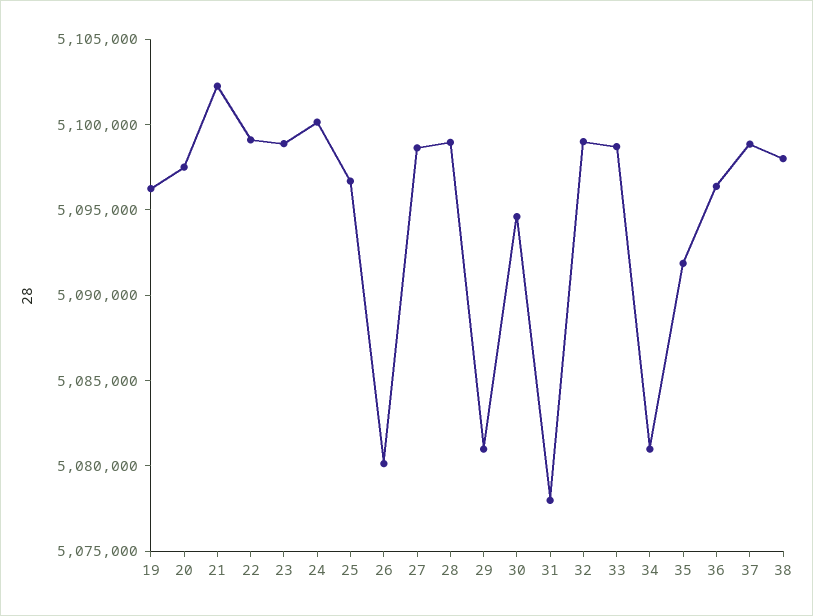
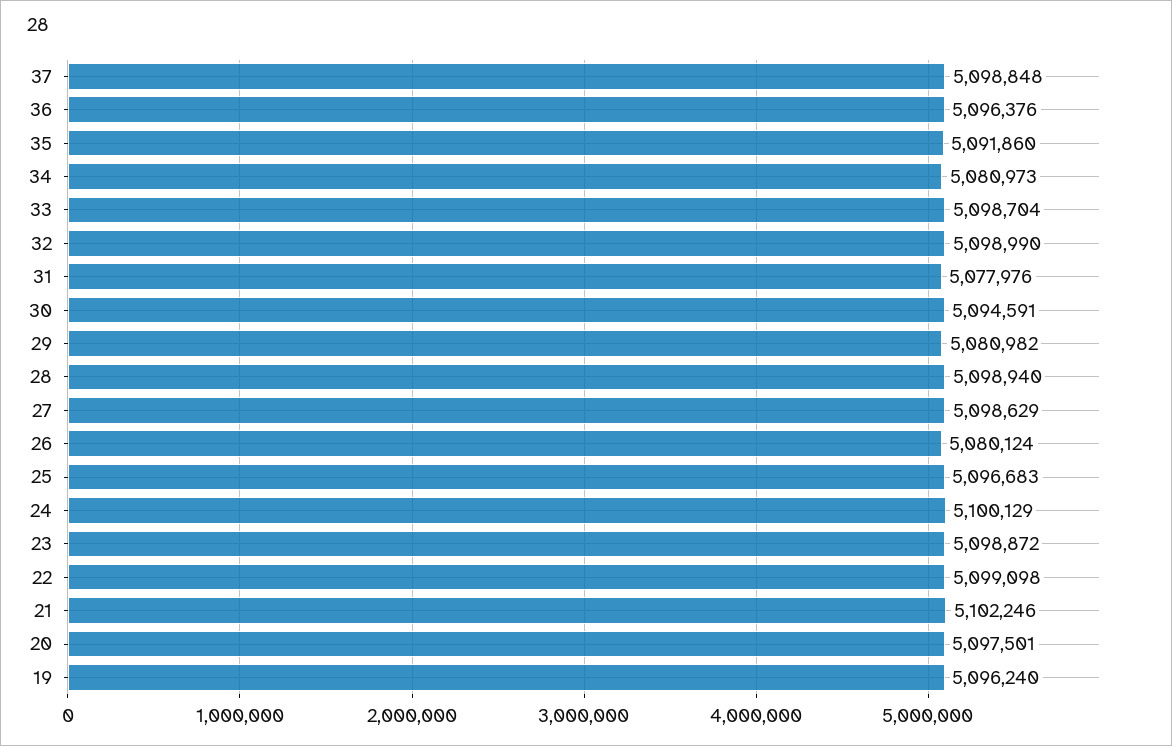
  {
    "19": 5096240,
    "20": 5097501,
    "21": 5102246,
    "22": 5099098,
    "23": 5098872,
    "24": 5100129,
    "25": 5096683,
    "26": 5080124,
    "27": 5098629,
    "28": 5098940,
    "29": 5080982,
    "30": 5094591,
    "31": 5077976,
    "32": 5098990,
    "33": 5098704,
    "34": 5080973,
    "35": 5091860,
    "36": 5096376,
-   "37": 5098848,
+   "37": 5098848
-   "38": 5098000
  }

